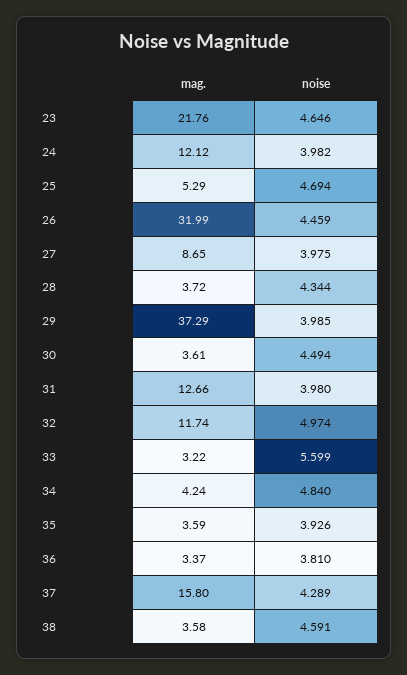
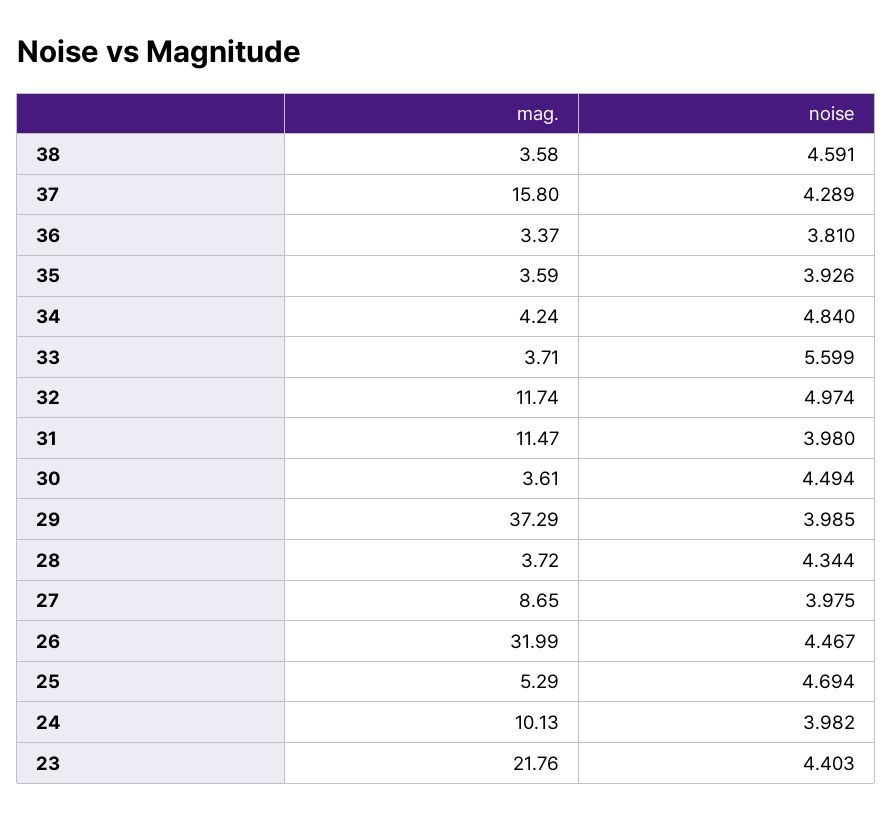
  {
    "mag.": {
      "23": 21.76,
-     "24": 12.12,
+     "24": 10.13,
      "25": 5.29,
      "26": 31.99,
      "27": 8.65,
      "28": 3.72,
      "29": 37.29,
      "30": 3.61,
-     "31": 12.66,
+     "31": 11.47,
      "32": 11.74,
-     "33": 3.22,
+     "33": 3.71,
      "34": 4.24,
      "35": 3.59,
      "36": 3.37,
      "37": 15.8,
      "38": 3.58
    },
    "noise": {
-     "23": 4.646,
+     "23": 4.403,
      "24": 3.982,
      "25": 4.694,
-     "26": 4.459,
+     "26": 4.467,
      "27": 3.975,
      "28": 4.344,
      "29": 3.985,
      "30": 4.494,
      "31": 3.98,
      "32": 4.974,
      "33": 5.599,
      "34": 4.84,
      "35": 3.926,
      "36": 3.81,
      "37": 4.289,
      "38": 4.591
    }
  }

